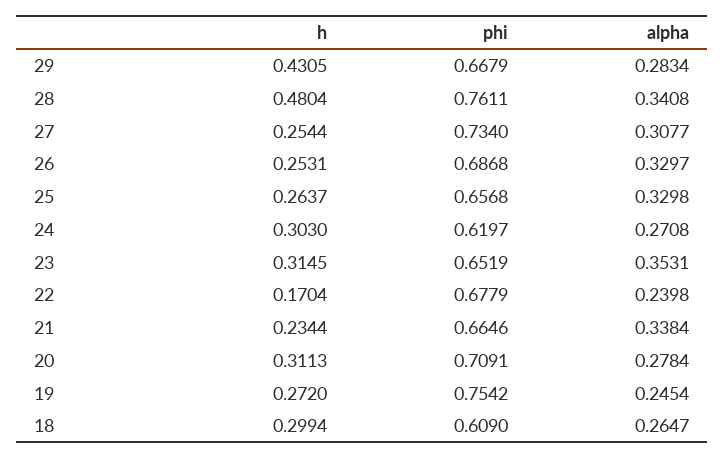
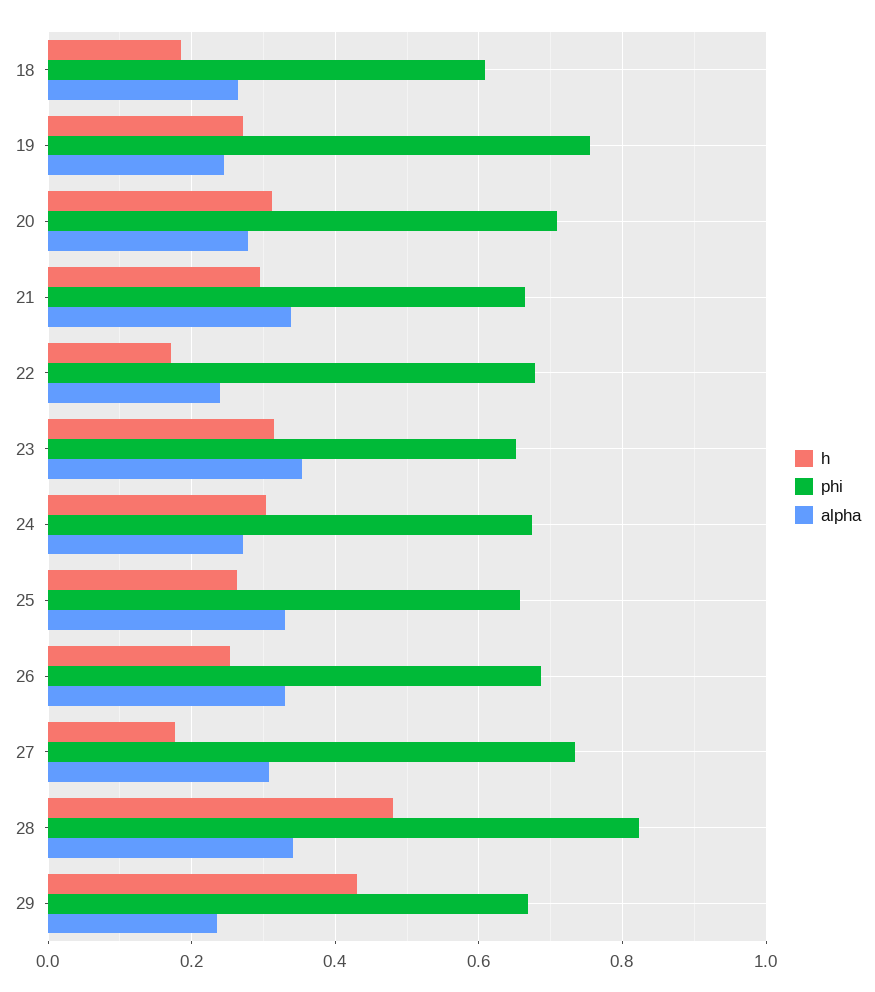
  {
    "h": {
      "29": 0.4305,
      "28": 0.4804,
-     "27": 0.2544,
+     "27": 0.18,
      "26": 0.2531,
      "25": 0.2637,
      "24": 0.303,
      "23": 0.3145,
      "22": 0.1704,
-     "21": 0.2344,
+     "21": 0.3,
      "20": 0.3113,
      "19": 0.272,
-     "18": 0.2994
+     "18": 0.18
    },
    "phi": {
      "29": 0.6679,
-     "28": 0.7611,
+     "28": 0.82,
      "27": 0.734,
      "26": 0.6868,
      "25": 0.6568,
-     "24": 0.6197,
+     "24": 0.68,
      "23": 0.6519,
      "22": 0.6779,
      "21": 0.6646,
      "20": 0.7091,
      "19": 0.7542,
      "18": 0.609
    },
    "alpha": {
-     "29": 0.2834,
+     "29": 0.24,
      "28": 0.3408,
      "27": 0.3077,
      "26": 0.3297,
      "25": 0.3298,
      "24": 0.2708,
      "23": 0.3531,
      "22": 0.2398,
      "21": 0.3384,
      "20": 0.2784,
      "19": 0.2454,
      "18": 0.2647
    }
  }

